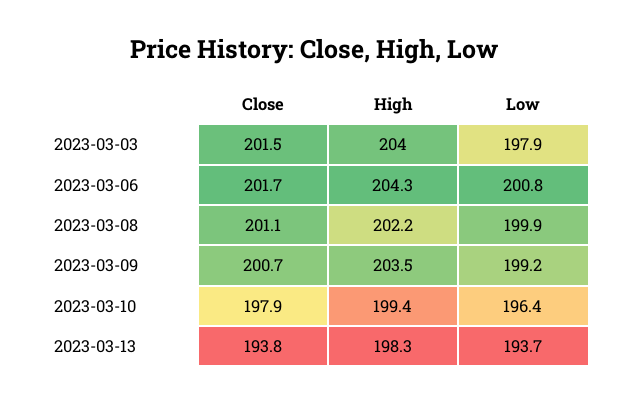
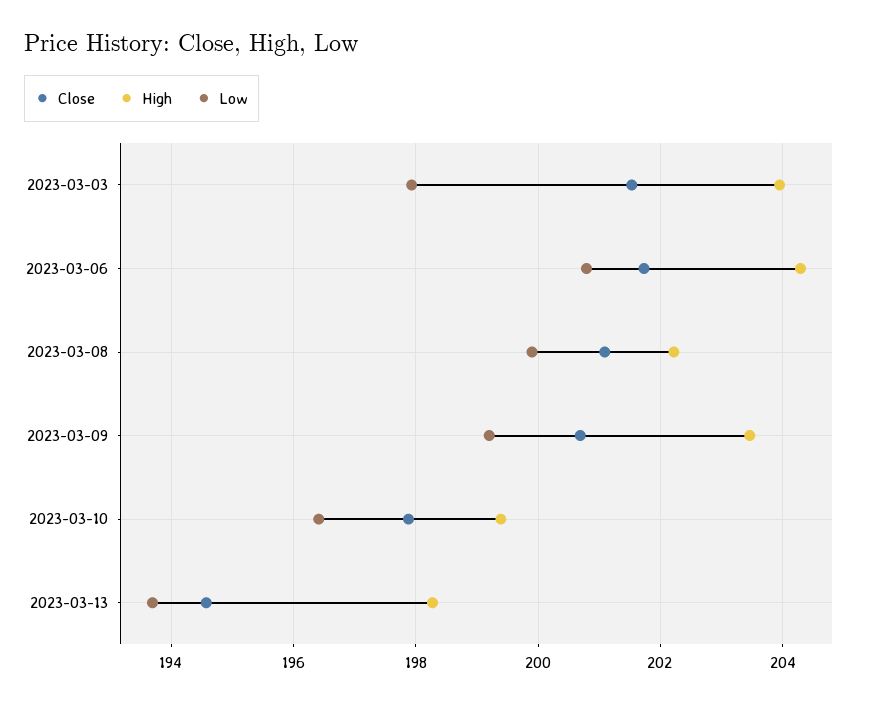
  {
    "Close": {
      "2023-03-03": 201.5,
      "2023-03-06": 201.7,
      "2023-03-08": 201.1,
      "2023-03-09": 200.7,
      "2023-03-10": 197.9,
-     "2023-03-13": 193.8
+     "2023-03-13": 194.6
    },
    "High": {
      "2023-03-03": 204,
      "2023-03-06": 204.3,
      "2023-03-08": 202.2,
      "2023-03-09": 203.5,
      "2023-03-10": 199.4,
      "2023-03-13": 198.3
    },
    "Low": {
      "2023-03-03": 197.9,
      "2023-03-06": 200.8,
      "2023-03-08": 199.9,
      "2023-03-09": 199.2,
      "2023-03-10": 196.4,
      "2023-03-13": 193.7
    }
  }

